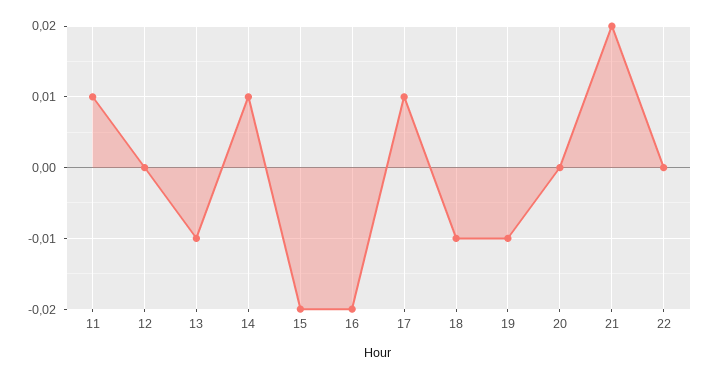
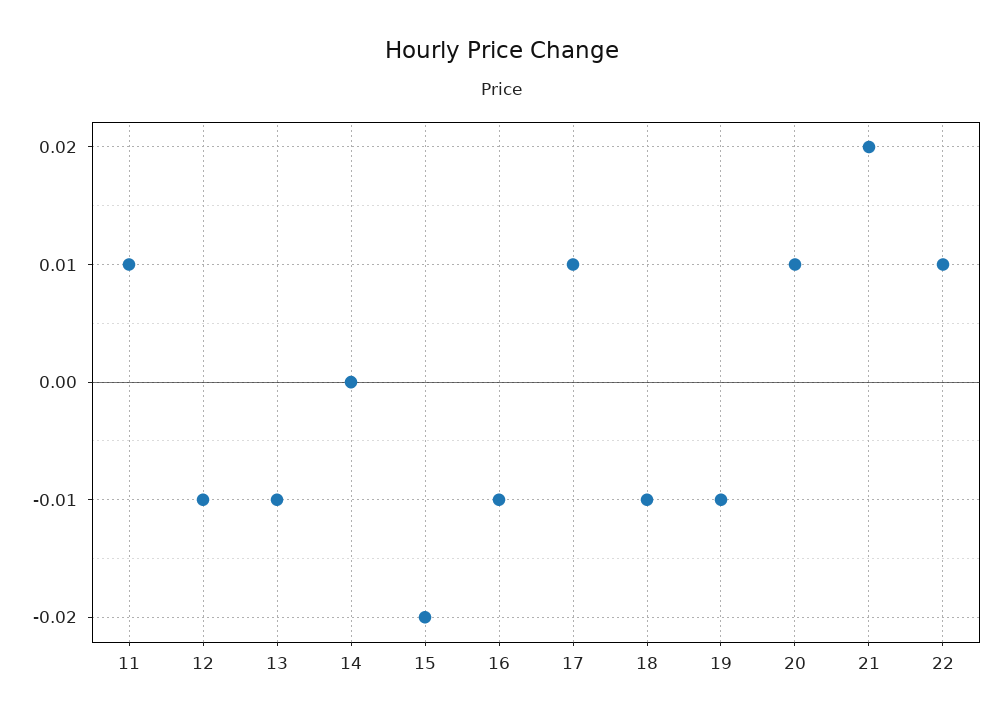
  {
    "11": 0.01,
-   "12": 0,
+   "12": -0.01,
    "13": -0.01,
-   "14": 0.01,
+   "14": 0,
    "15": -0.02,
-   "16": -0.02,
+   "16": -0.01,
    "17": 0.01,
    "18": -0.01,
    "19": -0.01,
-   "20": 0,
+   "20": 0.01,
    "21": 0.02,
-   "22": 0
+   "22": 0.01
  }

